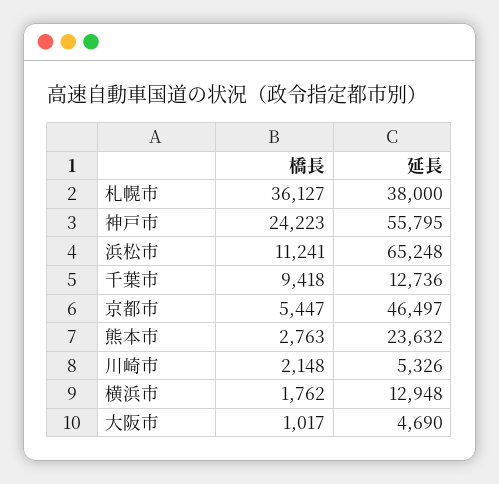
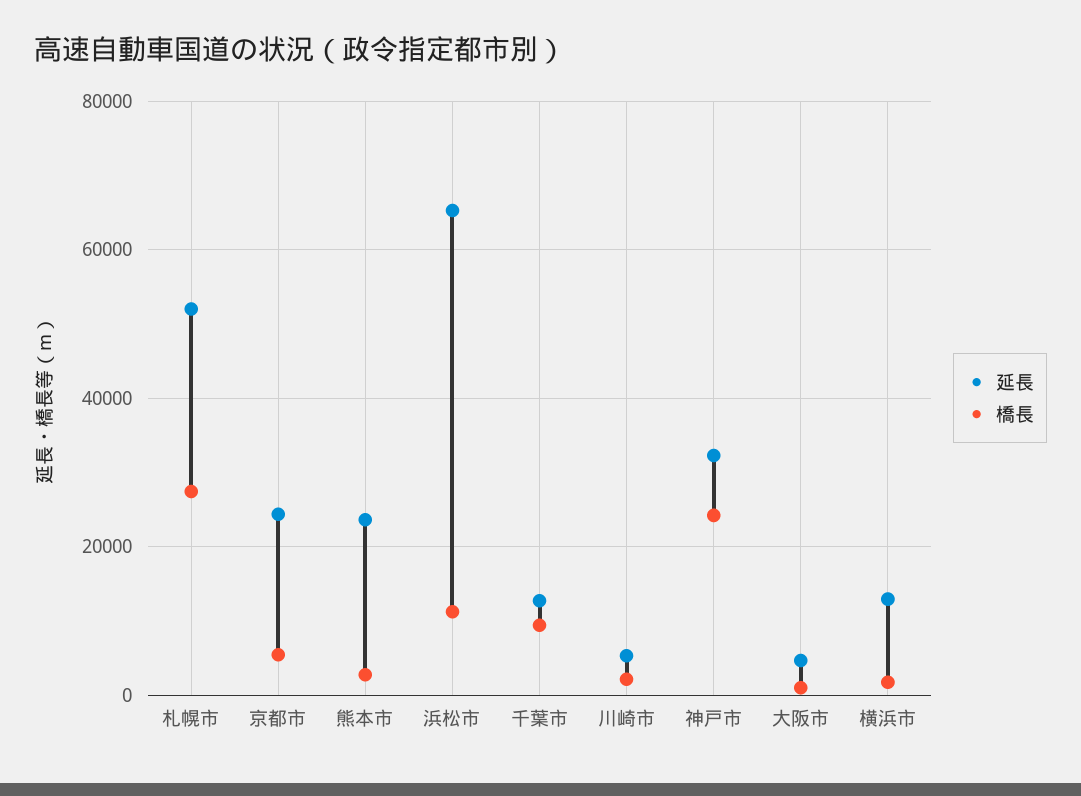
  {
    "橋長": {
-     "札幌市": 36127,
+     "札幌市": 28000,
      "神戸市": 24223,
      "浜松市": 11241,
      "千葉市": 9418,
      "京都市": 5447,
      "熊本市": 2763,
      "川崎市": 2148,
      "横浜市": 1762,
      "大阪市": 1017
    },
    "延長": {
-     "札幌市": 38000,
+     "札幌市": 52000,
-     "神戸市": 55795,
+     "神戸市": 32000,
      "浜松市": 65248,
      "千葉市": 12736,
-     "京都市": 46497,
+     "京都市": 24000,
      "熊本市": 23632,
      "川崎市": 5326,
      "横浜市": 12948,
      "大阪市": 4690
    }
  }

